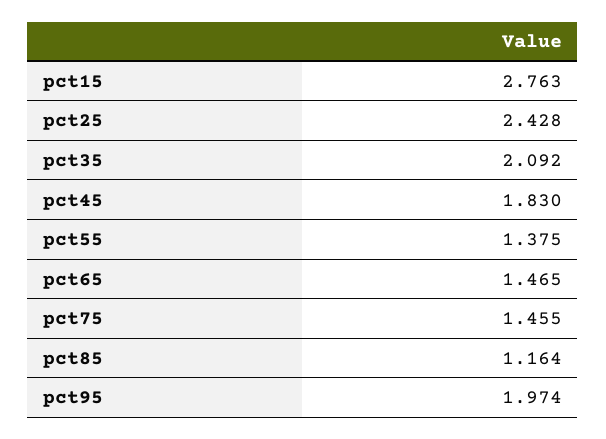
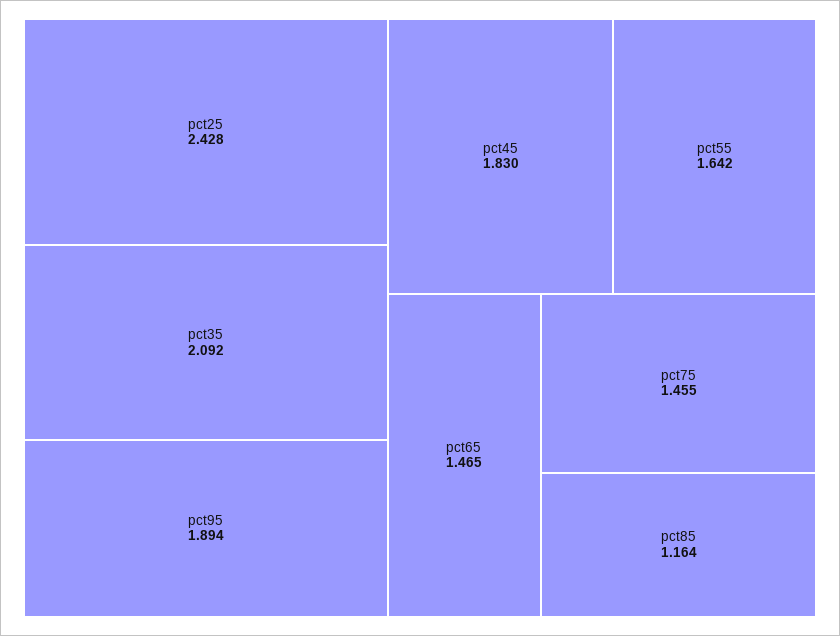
  {
-   "pct15": 2.763,
    "pct25": 2.428,
    "pct35": 2.092,
    "pct45": 1.83,
-   "pct55": 1.375,
+   "pct55": 1.642,
    "pct65": 1.465,
    "pct75": 1.455,
    "pct85": 1.164,
-   "pct95": 1.974
+   "pct95": 1.894
  }

